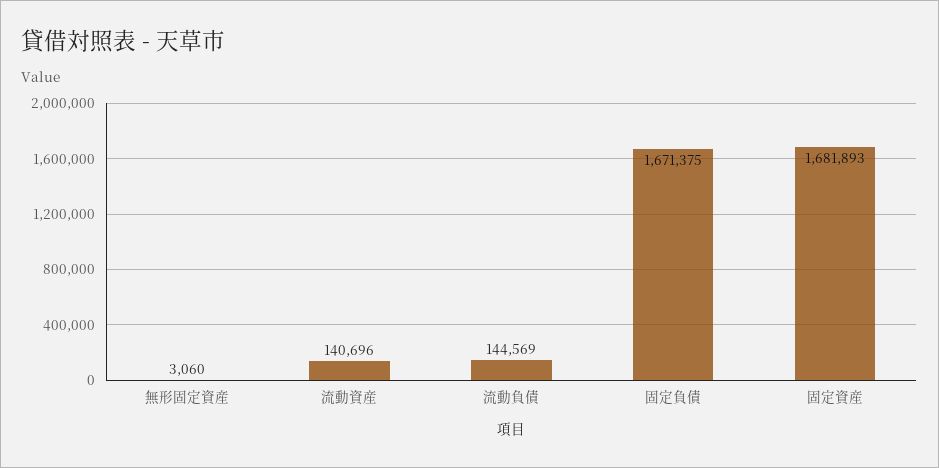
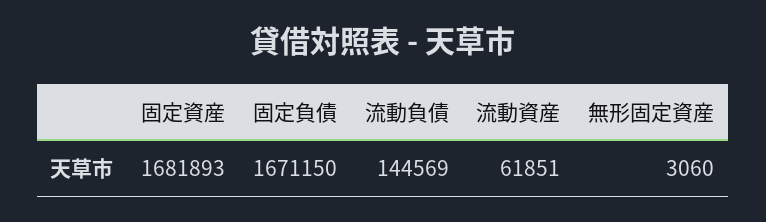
  {
    "無形固定資産": 3060,
-   "流動資産": 140696,
+   "流動資産": 61851,
    "流動負債": 144569,
-   "固定負債": 1671375,
+   "固定負債": 1671150,
    "固定資産": 1681893
  }

